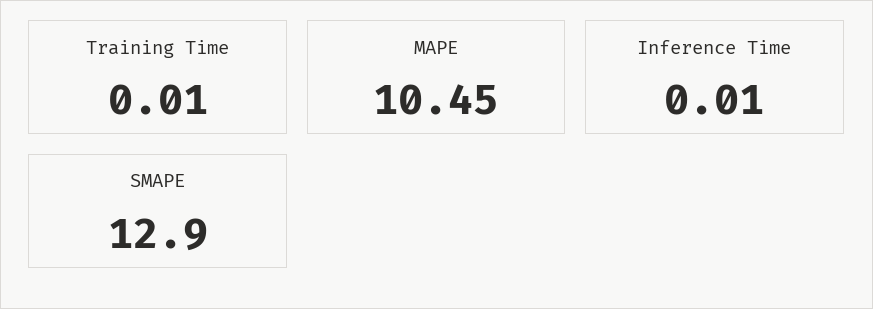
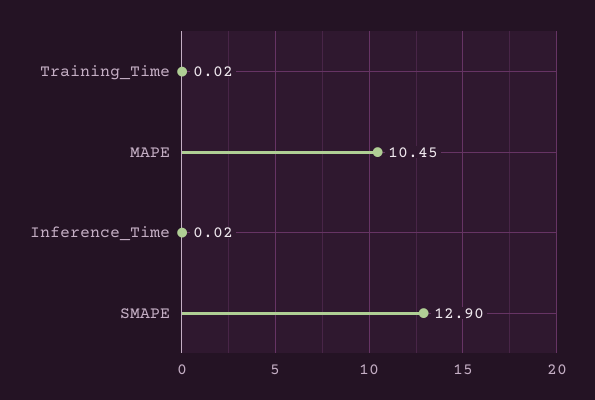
  {
-   "Training Time": 0.01,
+   "Training Time": 0.02,
    "MAPE": 10.45,
-   "Inference Time": 0.01,
+   "Inference Time": 0.02,
    "SMAPE": 12.9
  }

